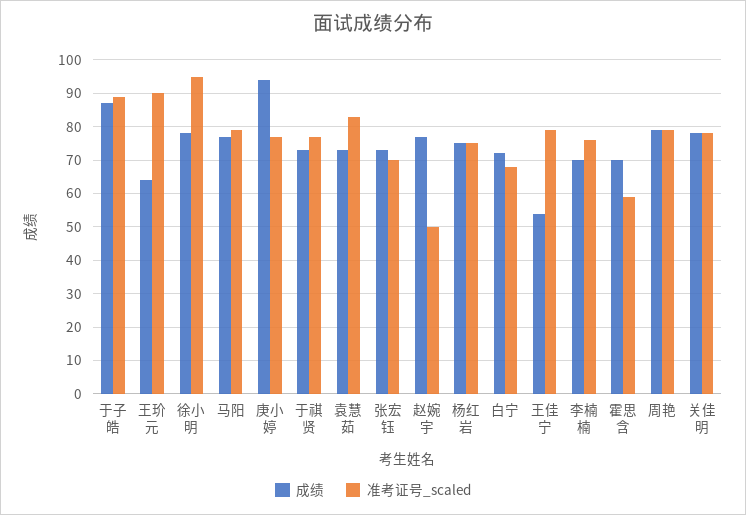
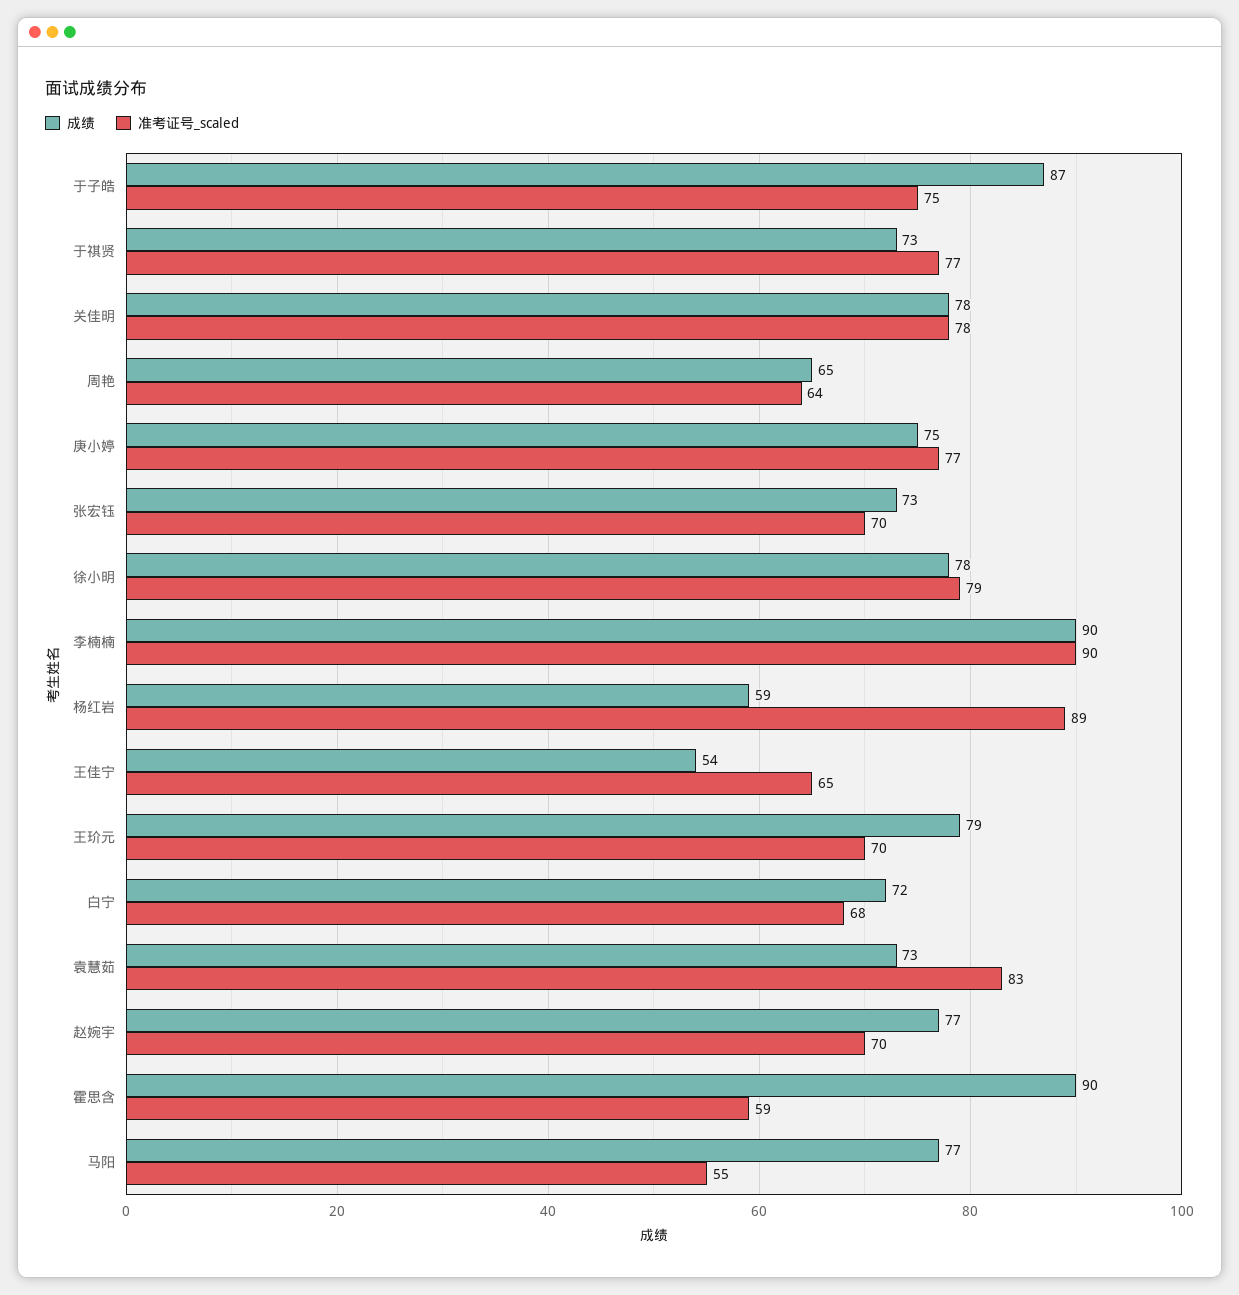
  {
    "成绩": {
      "于子皓": 87,
-     "王玠元": 65,
+     "王玠元": 79,
      "徐小明": 78,
      "马阳": 77,
-     "庚小婷": 95,
+     "庚小婷": 75,
      "于祺贤": 73,
      "袁慧茹": 73,
      "张宏钰": 73,
      "赵婉宇": 77,
-     "杨红岩": 75,
+     "杨红岩": 59,
      "白宁": 72,
      "王佳宁": 54,
-     "李楠楠": 70,
+     "李楠楠": 90,
-     "霍思含": 70,
+     "霍思含": 90,
-     "周艳": 80,
+     "周艳": 65,
      "关佳明": 78
    },
    "准考证号_scaled": {
-     "于子皓": 90,
+     "于子皓": 75,
-     "王玠元": 90,
+     "王玠元": 70,
-     "徐小明": 95,
+     "徐小明": 79,
-     "马阳": 80,
+     "马阳": 55,
      "庚小婷": 77,
      "于祺贤": 77,
      "袁慧茹": 83,
      "张宏钰": 70,
-     "赵婉宇": 50,
+     "赵婉宇": 70,
-     "杨红岩": 75,
+     "杨红岩": 89,
      "白宁": 68,
-     "王佳宁": 80,
+     "王佳宁": 65,
-     "李楠楠": 75,
+     "李楠楠": 90,
      "霍思含": 59,
-     "周艳": 80,
+     "周艳": 64,
      "关佳明": 78
    }
  }

